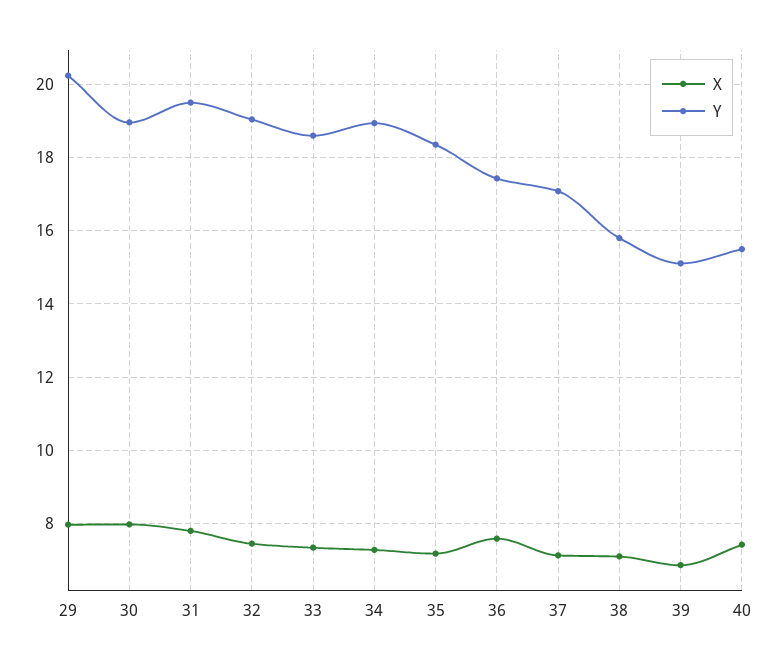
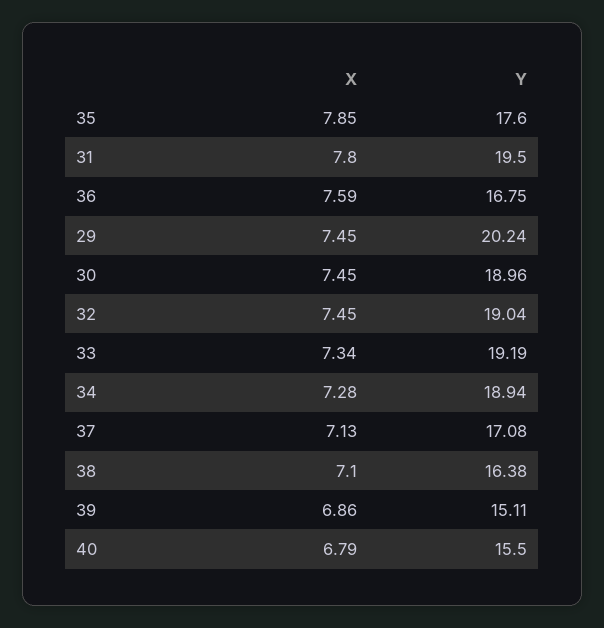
  {
    "X": {
-     "29": 8,
+     "29": 7.45,
-     "30": 8,
+     "30": 7.45,
      "31": 7.8,
      "32": 7.45,
      "33": 7.34,
      "34": 7.28,
-     "35": 7.2,
+     "35": 7.85,
      "36": 7.59,
      "37": 7.13,
      "38": 7.1,
      "39": 6.86,
-     "40": 7.4
+     "40": 6.79
    },
    "Y": {
      "29": 20.24,
      "30": 18.96,
      "31": 19.5,
      "32": 19.04,
-     "33": 18.6,
+     "33": 19.19,
      "34": 18.94,
-     "35": 18.4,
+     "35": 17.6,
-     "36": 17.4,
+     "36": 16.75,
      "37": 17.08,
-     "38": 15.8,
+     "38": 16.38,
      "39": 15.11,
      "40": 15.5
    }
  }

